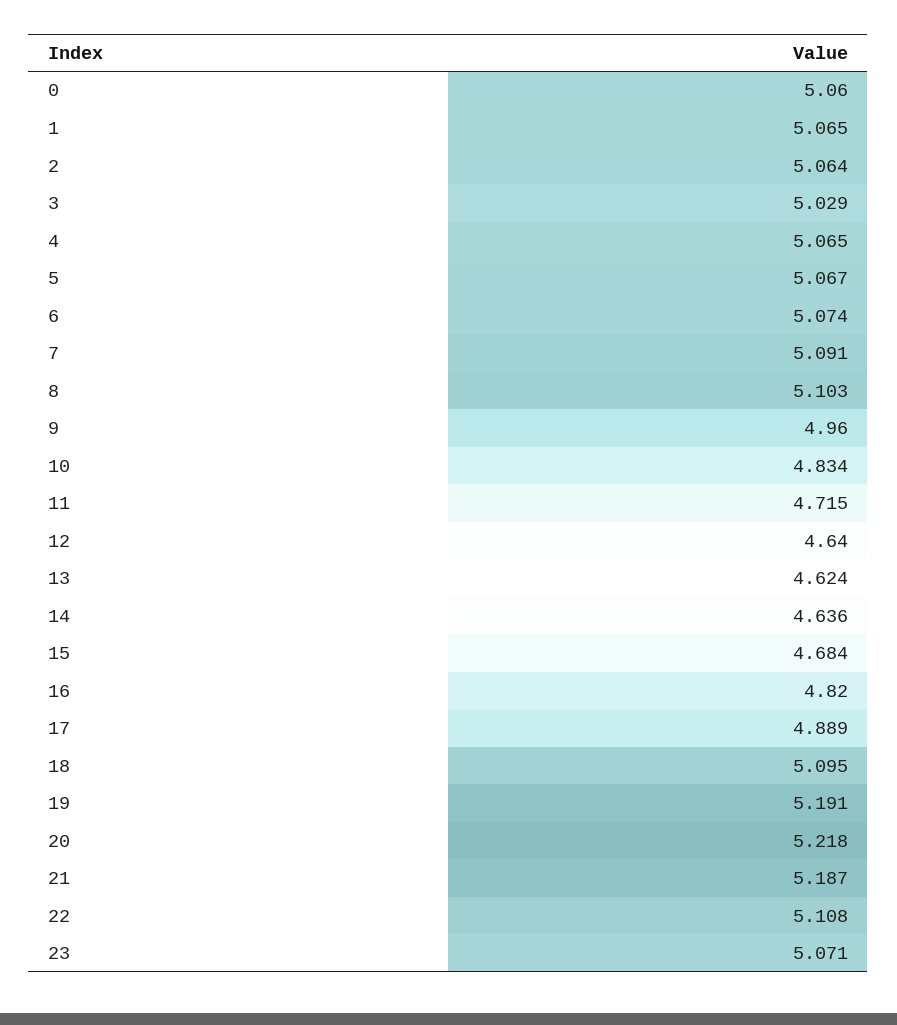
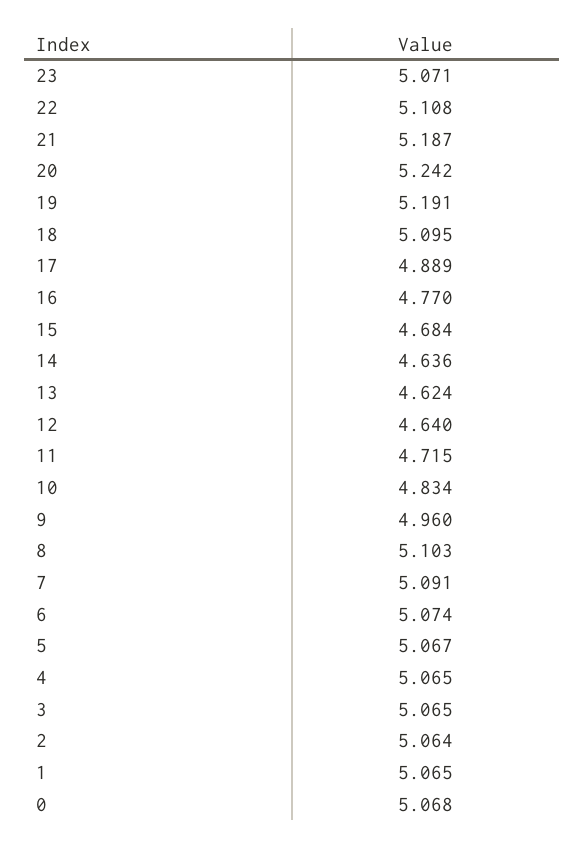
  {
-   "0": 5.06,
+   "0": 5.068,
    "1": 5.065,
    "2": 5.064,
-   "3": 5.029,
+   "3": 5.065,
    "4": 5.065,
    "5": 5.067,
    "6": 5.074,
    "7": 5.091,
    "8": 5.103,
    "9": 4.96,
    "10": 4.834,
    "11": 4.715,
    "12": 4.64,
    "13": 4.624,
    "14": 4.636,
    "15": 4.684,
-   "16": 4.82,
+   "16": 4.77,
    "17": 4.889,
    "18": 5.095,
    "19": 5.191,
-   "20": 5.218,
+   "20": 5.242,
    "21": 5.187,
    "22": 5.108,
    "23": 5.071
  }

